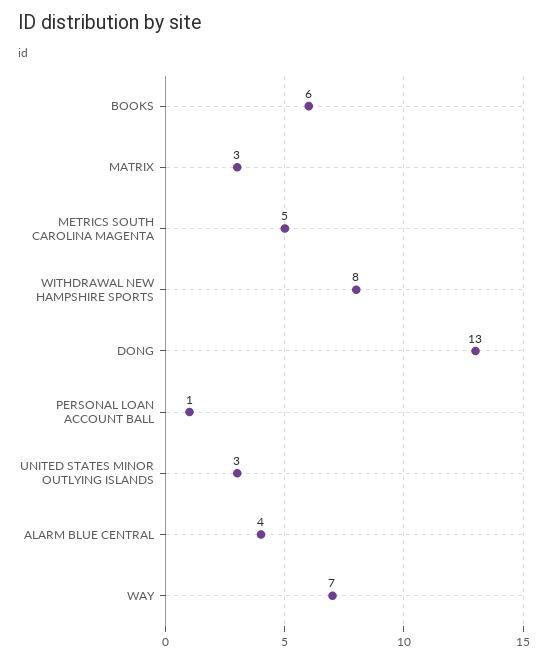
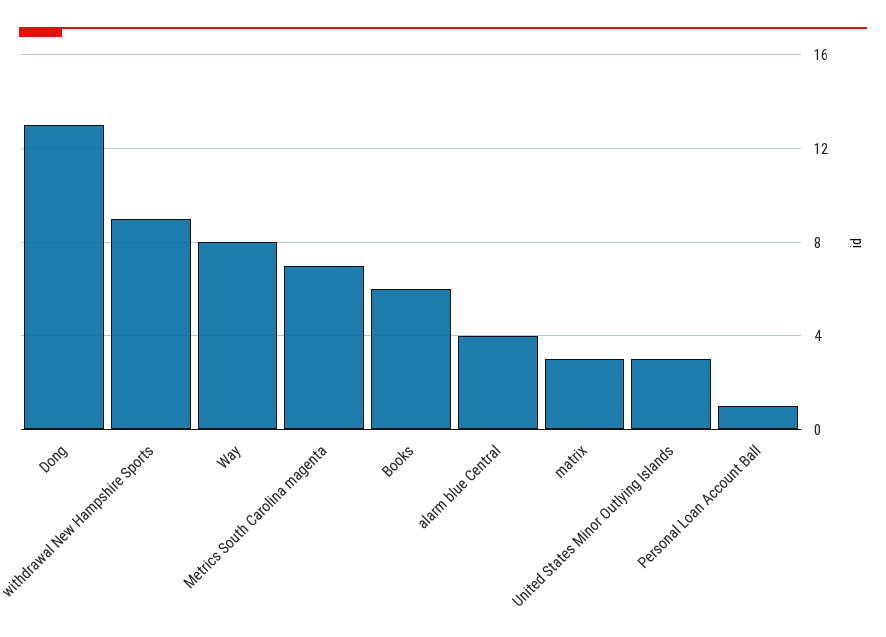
  {
    "BOOKS": 6,
    "MATRIX": 3,
-   "METRICS SOUTH CAROLINA MAGENTA": 5,
+   "METRICS SOUTH CAROLINA MAGENTA": 7,
-   "WITHDRAWAL NEW HAMPSHIRE SPORTS": 8,
+   "WITHDRAWAL NEW HAMPSHIRE SPORTS": 9,
    "DONG": 13,
    "PERSONAL LOAN ACCOUNT BALL": 1,
    "UNITED STATES MINOR OUTLYING ISLANDS": 3,
    "ALARM BLUE CENTRAL": 4,
-   "WAY": 7
+   "WAY": 8
  }

